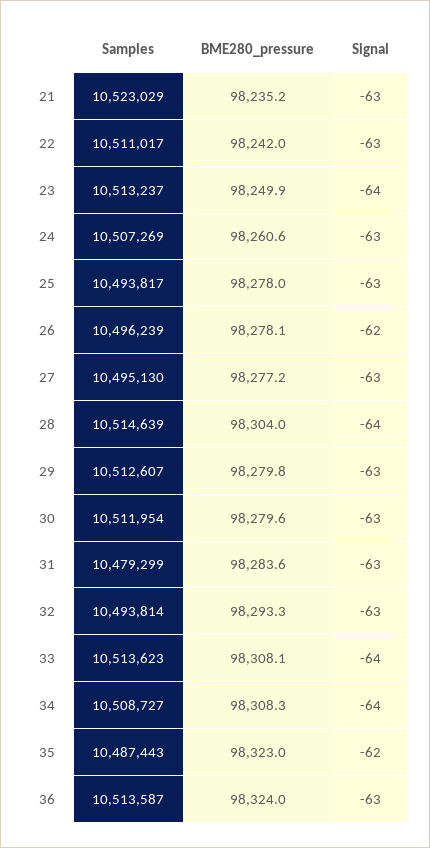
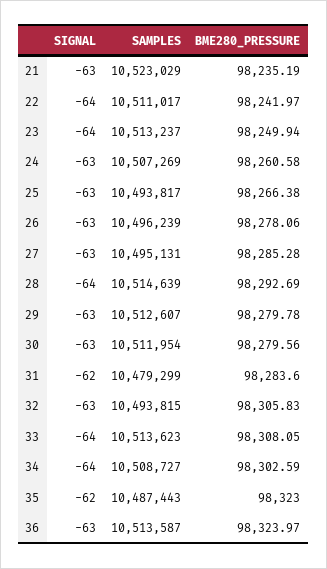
  {
    "Samples": {
      "21": 10523029,
      "22": 10511017,
      "23": 10513237,
      "24": 10507269,
      "25": 10493817,
      "26": 10496239,
-     "27": 10495130,
+     "27": 10495131,
      "28": 10514639,
      "29": 10512607,
      "30": 10511954,
      "31": 10479299,
-     "32": 10493814,
+     "32": 10493815,
      "33": 10513623,
      "34": 10508727,
      "35": 10487443,
      "36": 10513587
    },
    "BME280_pressure": {
      "21": 98235.19,
      "22": 98241.97,
      "23": 98249.94,
      "24": 98260.58,
-     "25": 98278,
+     "25": 98266.38,
      "26": 98278.06,
-     "27": 98277.2,
+     "27": 98285.28,
-     "28": 98304,
+     "28": 98292.69,
      "29": 98279.78,
      "30": 98279.56,
      "31": 98283.6,
-     "32": 98293.3,
+     "32": 98305.83,
      "33": 98308.05,
-     "34": 98308.3,
+     "34": 98302.59,
      "35": 98323,
      "36": 98323.97
    },
    "Signal": {
      "21": -63,
-     "22": -63,
+     "22": -64,
      "23": -64,
      "24": -63,
      "25": -63,
-     "26": -62,
+     "26": -63,
      "27": -63,
      "28": -64,
      "29": -63,
      "30": -63,
-     "31": -63,
+     "31": -62,
      "32": -63,
      "33": -64,
      "34": -64,
      "35": -62,
      "36": -63
    }
  }

